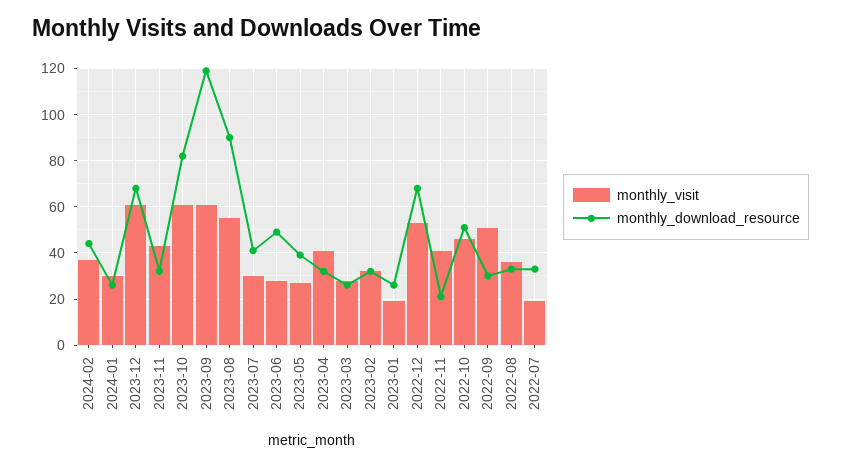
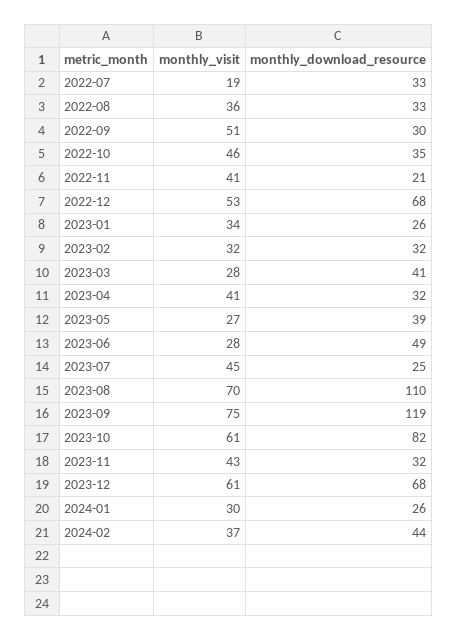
  {
    "monthly_visit": {
      "2024-02": 37,
      "2024-01": 30,
      "2023-12": 61,
      "2023-11": 43,
      "2023-10": 61,
-     "2023-09": 60,
+     "2023-09": 75,
-     "2023-08": 55,
+     "2023-08": 70,
-     "2023-07": 30,
+     "2023-07": 45,
      "2023-06": 28,
      "2023-05": 27,
      "2023-04": 41,
      "2023-03": 28,
      "2023-02": 32,
-     "2023-01": 20,
+     "2023-01": 34,
      "2022-12": 53,
      "2022-11": 41,
      "2022-10": 46,
      "2022-09": 51,
      "2022-08": 36,
      "2022-07": 19
    },
    "monthly_download_resource": {
      "2024-02": 44,
      "2024-01": 26,
      "2023-12": 68,
      "2023-11": 32,
      "2023-10": 82,
      "2023-09": 119,
-     "2023-08": 90,
+     "2023-08": 110,
-     "2023-07": 40,
+     "2023-07": 25,
      "2023-06": 49,
      "2023-05": 39,
      "2023-04": 32,
-     "2023-03": 25,
+     "2023-03": 41,
      "2023-02": 32,
      "2023-01": 26,
      "2022-12": 68,
      "2022-11": 21,
-     "2022-10": 50,
+     "2022-10": 35,
      "2022-09": 30,
      "2022-08": 33,
      "2022-07": 33
    }
  }

